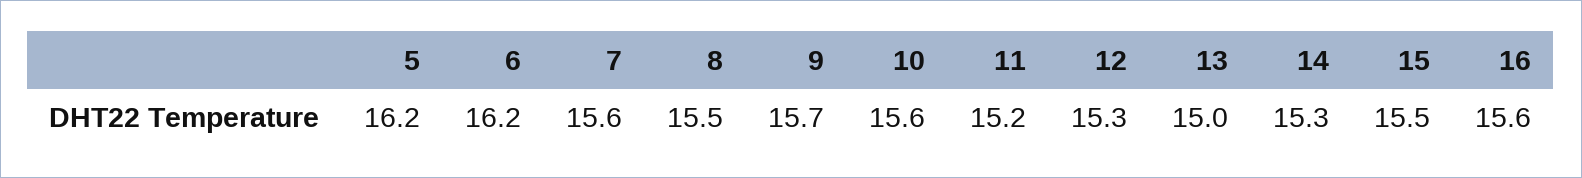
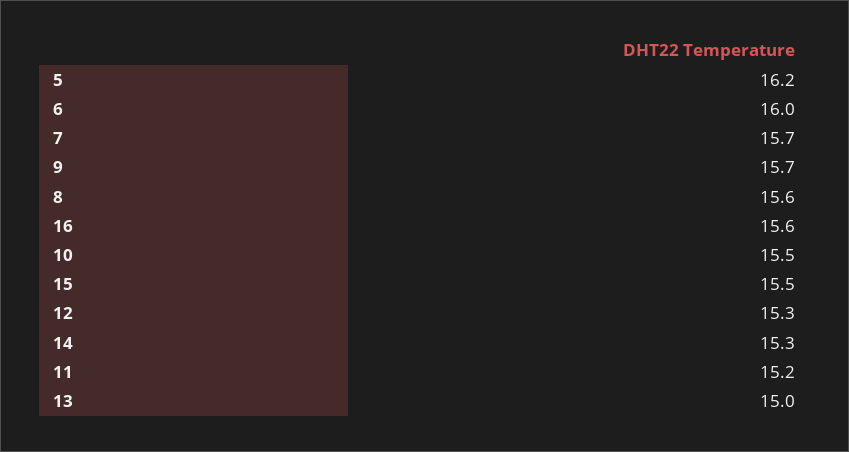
  {
    "5": 16.2,
-   "6": 16.2,
+   "6": 16,
-   "7": 15.6,
+   "7": 15.7,
-   "8": 15.5,
+   "8": 15.6,
    "9": 15.7,
-   "10": 15.6,
+   "10": 15.5,
    "11": 15.2,
    "12": 15.3,
    "13": 15,
    "14": 15.3,
    "15": 15.5,
    "16": 15.6
  }

